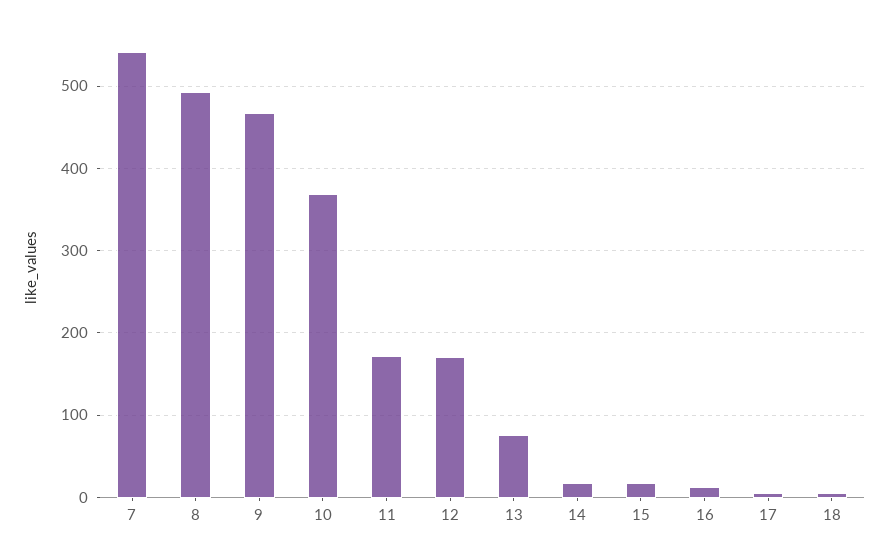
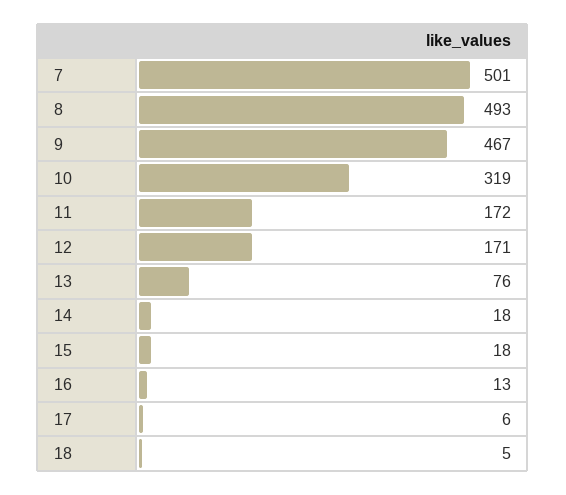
  {
-   "7": 540,
+   "7": 501,
    "8": 493,
    "9": 467,
-   "10": 370,
+   "10": 319,
    "11": 172,
    "12": 171,
    "13": 76,
    "14": 18,
    "15": 18,
    "16": 13,
    "17": 6,
    "18": 5
  }

